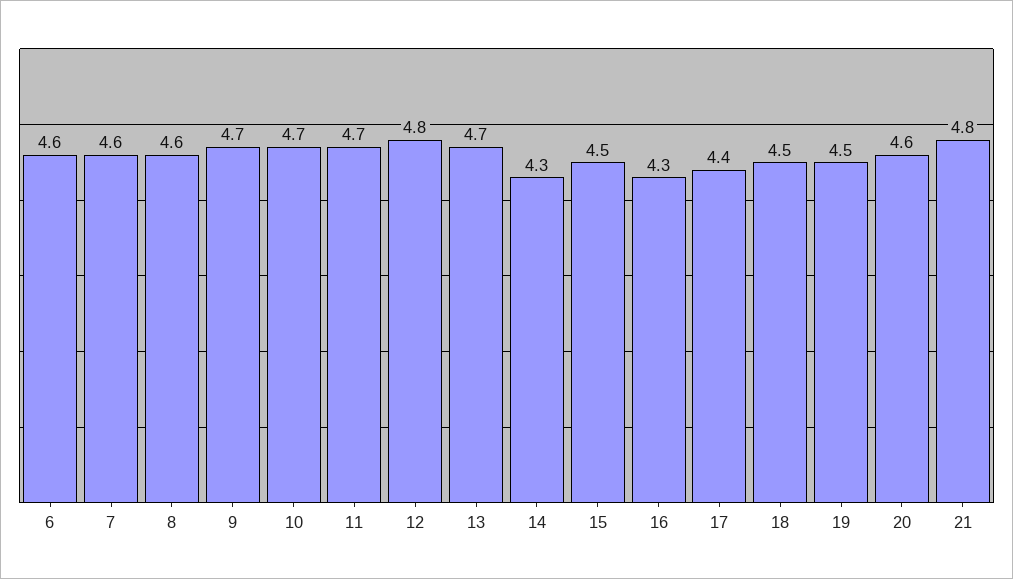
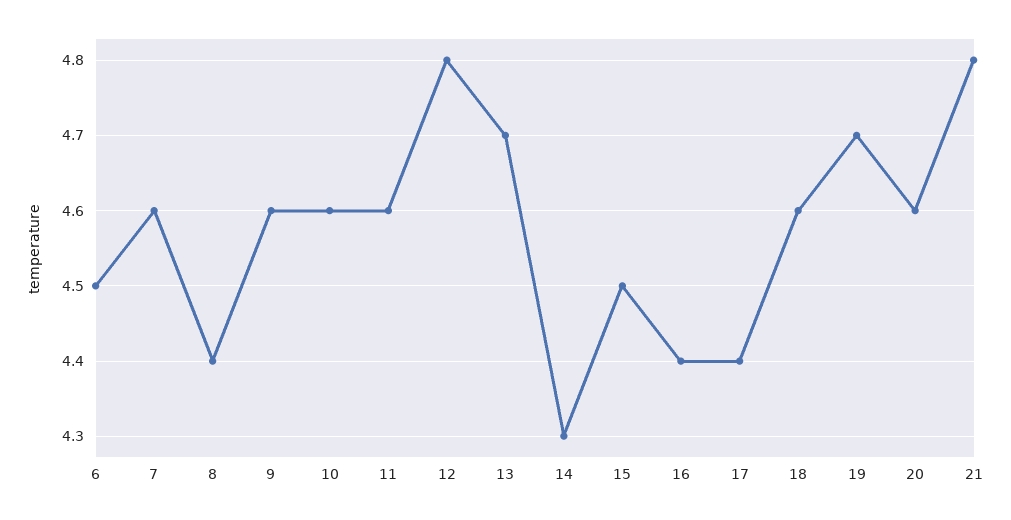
  {
-   "6": 4.6,
+   "6": 4.5,
    "7": 4.6,
-   "8": 4.6,
+   "8": 4.4,
-   "9": 4.7,
+   "9": 4.6,
-   "10": 4.7,
+   "10": 4.6,
-   "11": 4.7,
+   "11": 4.6,
    "12": 4.8,
    "13": 4.7,
    "14": 4.3,
    "15": 4.5,
-   "16": 4.3,
+   "16": 4.4,
    "17": 4.4,
-   "18": 4.5,
+   "18": 4.6,
-   "19": 4.5,
+   "19": 4.7,
    "20": 4.6,
    "21": 4.8
  }

